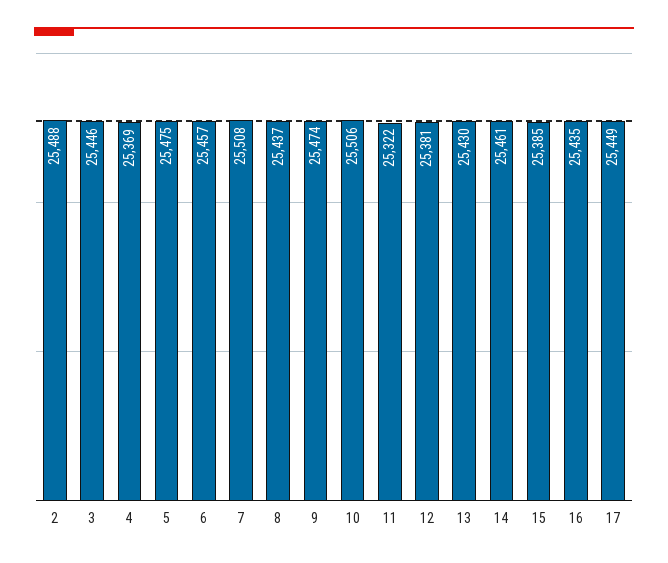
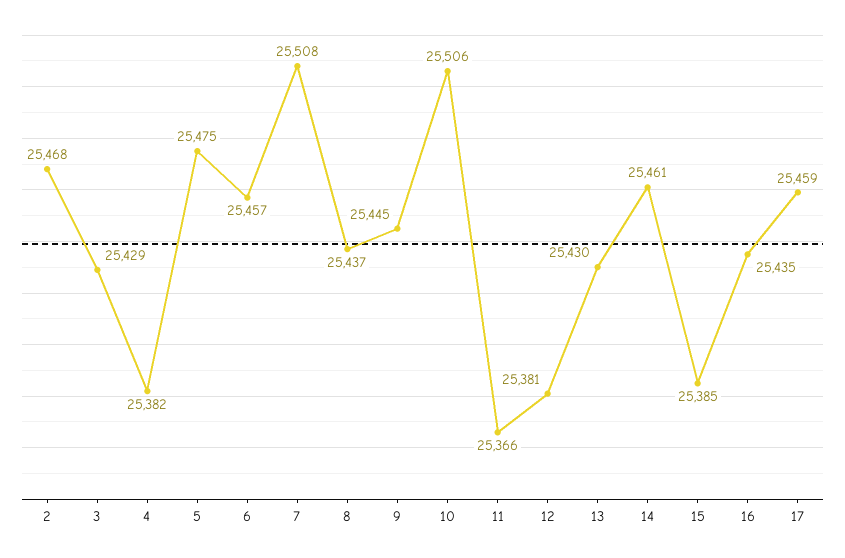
  {
-   "2": 25488,
+   "2": 25468,
-   "3": 25446,
+   "3": 25429,
-   "4": 25369,
+   "4": 25382,
    "5": 25475,
    "6": 25457,
    "7": 25508,
    "8": 25437,
-   "9": 25474,
+   "9": 25445,
    "10": 25506,
-   "11": 25322,
+   "11": 25366,
    "12": 25381,
    "13": 25430,
    "14": 25461,
    "15": 25385,
    "16": 25435,
-   "17": 25449
+   "17": 25459
  }

